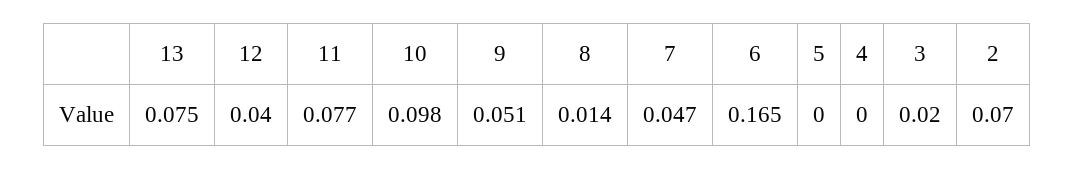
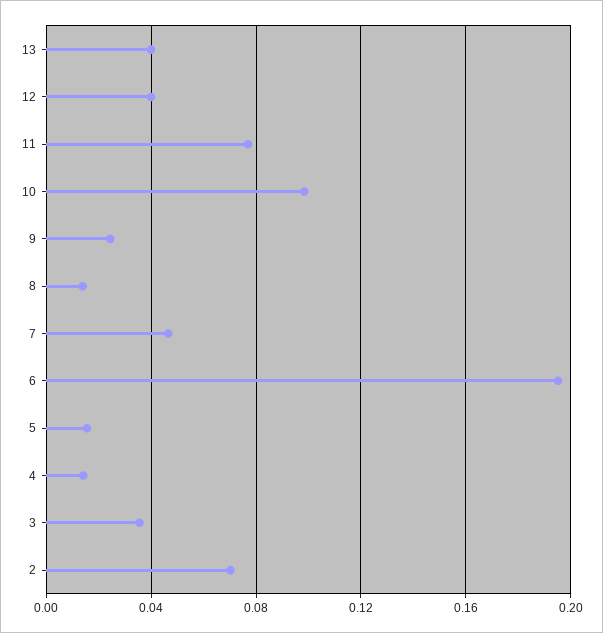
  {
-   "13": 0.075,
+   "13": 0.04,
    "12": 0.04,
    "11": 0.077,
    "10": 0.098,
-   "9": 0.051,
+   "9": 0.025,
    "8": 0.014,
    "7": 0.047,
-   "6": 0.165,
+   "6": 0.195,
-   "5": 0,
+   "5": 0.015,
-   "4": 0,
+   "4": 0.015,
-   "3": 0.02,
+   "3": 0.035,
    "2": 0.07
  }

